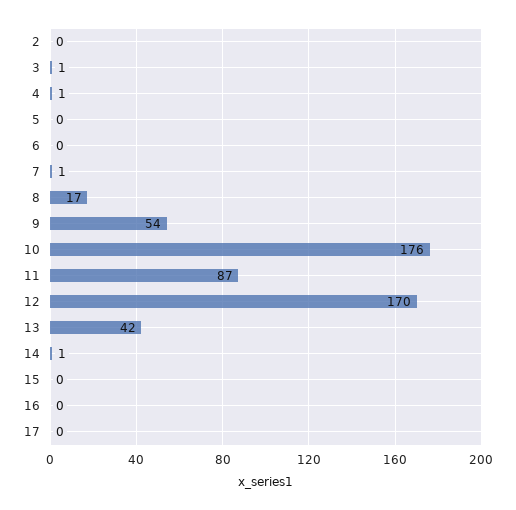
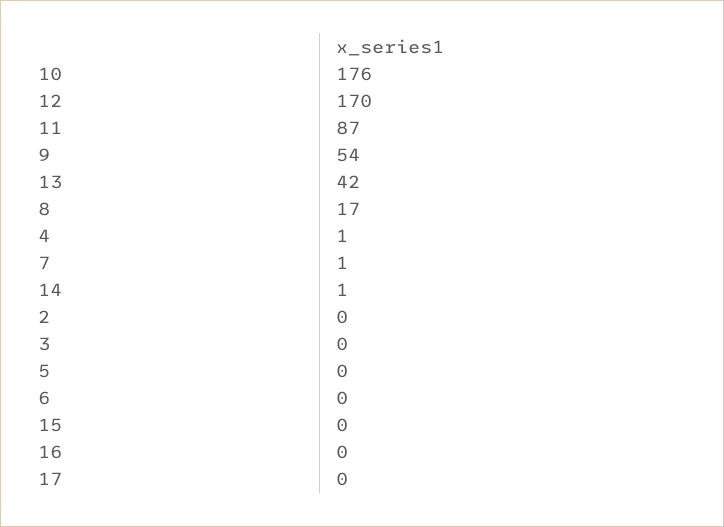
  {
    "2": 0,
-   "3": 1,
+   "3": 0,
    "4": 1,
    "5": 0,
    "6": 0,
    "7": 1,
    "8": 17,
    "9": 54,
    "10": 176,
    "11": 87,
    "12": 170,
    "13": 42,
    "14": 1,
    "15": 0,
    "16": 0,
    "17": 0
  }

